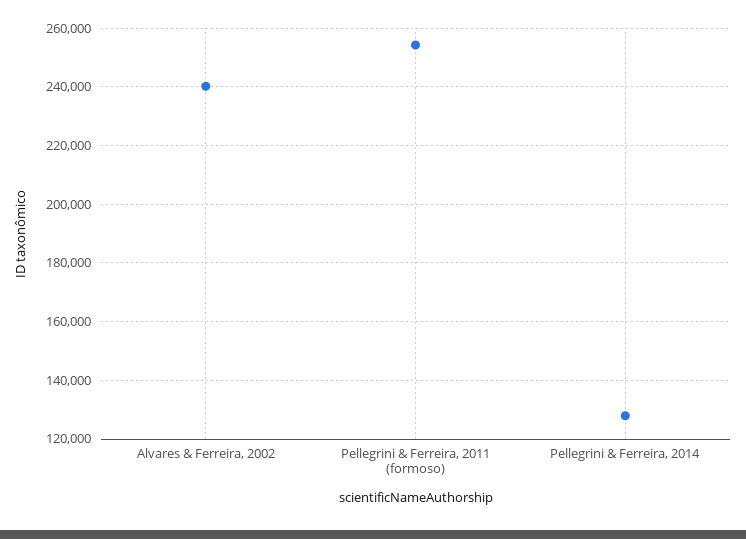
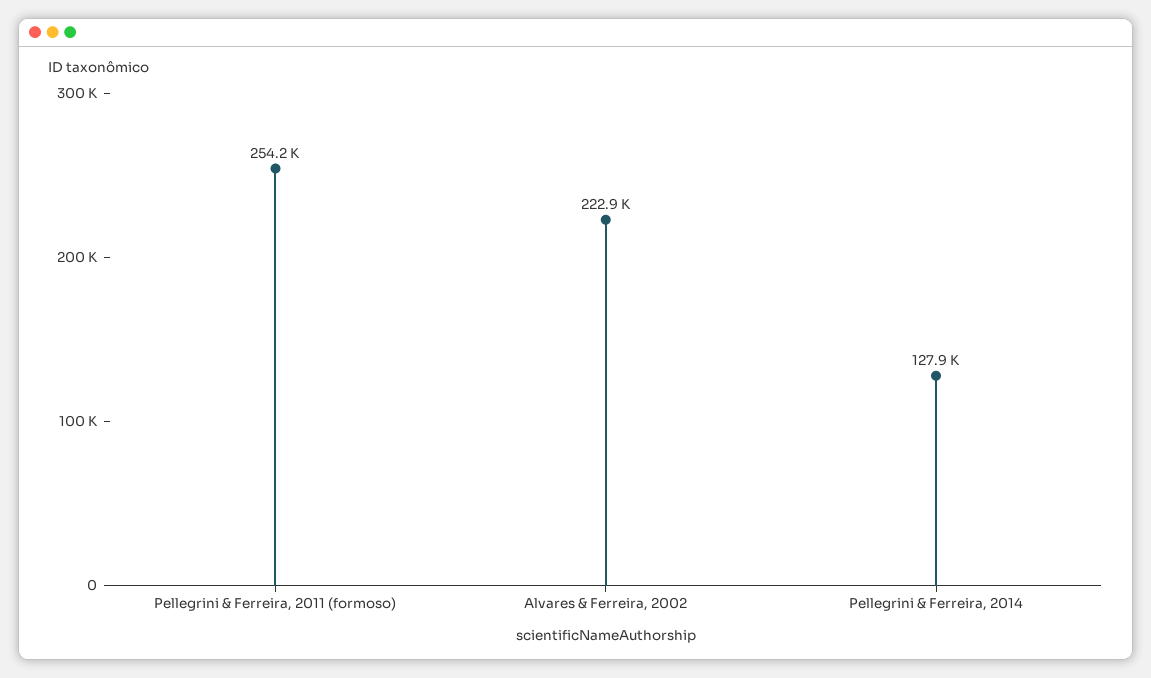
  {
-   "Alvares & Ferreira, 2002": 240000,
+   "Alvares & Ferreira, 2002": 222900,
    "Pellegrini & Ferreira, 2011 (formoso)": 254200,
    "Pellegrini & Ferreira, 2014": 127900
  }

